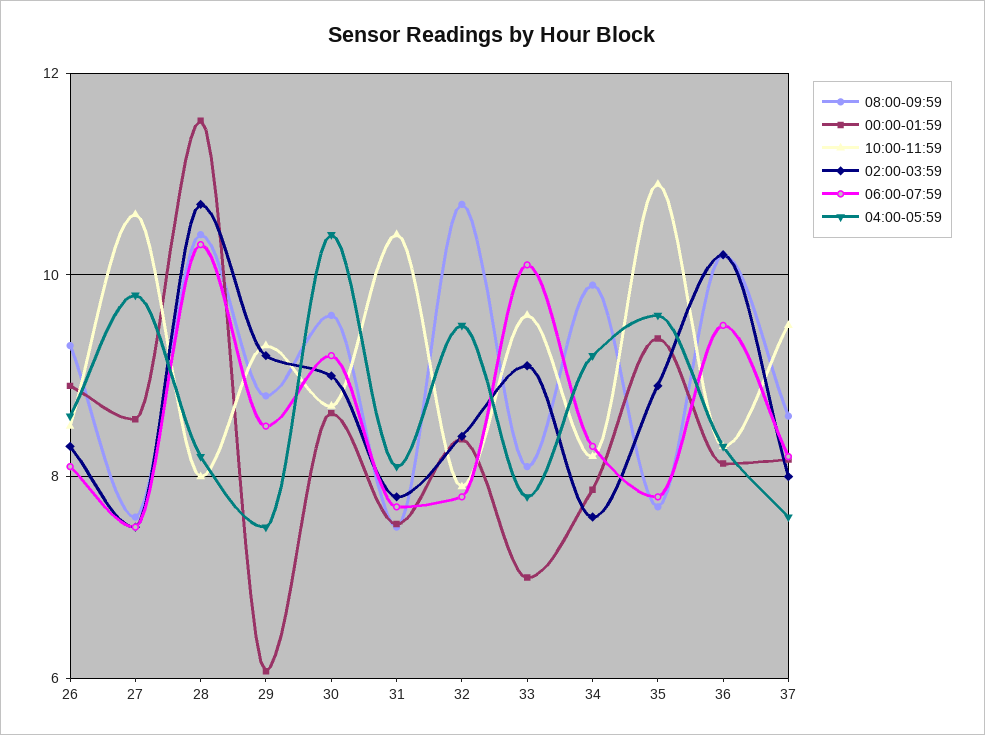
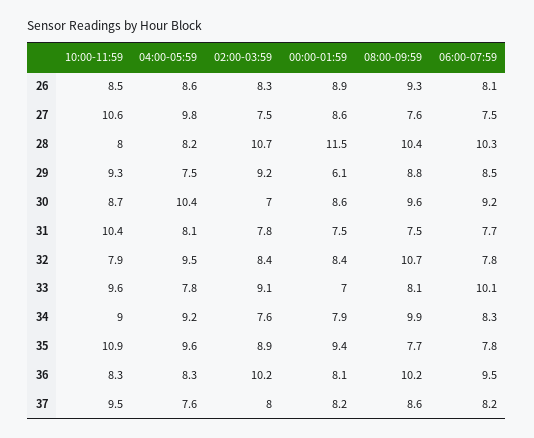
  {
    "08:00-09:59": {
      "26": 9.3,
      "27": 7.6,
      "28": 10.4,
      "29": 8.8,
      "30": 9.6,
      "31": 7.5,
      "32": 10.7,
      "33": 8.1,
      "34": 9.9,
      "35": 7.7,
      "36": 10.2,
      "37": 8.6
    },
    "00:00-01:59": {
      "26": 8.9,
      "27": 8.6,
      "28": 11.5,
      "29": 6.1,
      "30": 8.6,
      "31": 7.5,
      "32": 8.4,
      "33": 7,
      "34": 7.9,
      "35": 9.4,
      "36": 8.1,
      "37": 8.2
    },
    "10:00-11:59": {
      "26": 8.5,
      "27": 10.6,
      "28": 8,
      "29": 9.3,
      "30": 8.7,
      "31": 10.4,
      "32": 7.9,
      "33": 9.6,
-     "34": 8.2,
+     "34": 9,
      "35": 10.9,
      "36": 8.3,
      "37": 9.5
    },
    "02:00-03:59": {
      "26": 8.3,
      "27": 7.5,
      "28": 10.7,
      "29": 9.2,
-     "30": 9,
+     "30": 7,
      "31": 7.8,
      "32": 8.4,
      "33": 9.1,
      "34": 7.6,
      "35": 8.9,
      "36": 10.2,
      "37": 8
    },
    "06:00-07:59": {
      "26": 8.1,
      "27": 7.5,
      "28": 10.3,
      "29": 8.5,
      "30": 9.2,
      "31": 7.7,
      "32": 7.8,
      "33": 10.1,
      "34": 8.3,
      "35": 7.8,
      "36": 9.5,
      "37": 8.2
    },
    "04:00-05:59": {
      "26": 8.6,
      "27": 9.8,
      "28": 8.2,
      "29": 7.5,
      "30": 10.4,
      "31": 8.1,
      "32": 9.5,
      "33": 7.8,
      "34": 9.2,
      "35": 9.6,
      "36": 8.3,
      "37": 7.6
    }
  }

